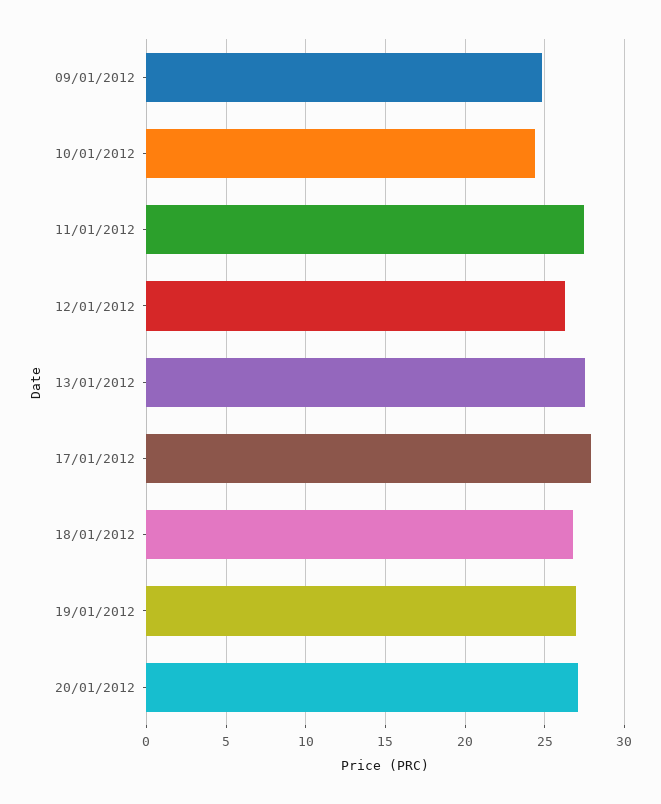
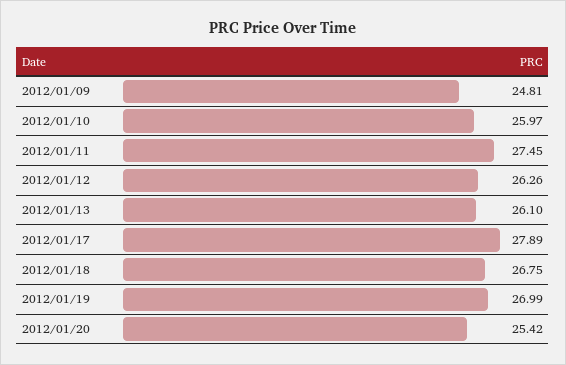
  {
    "09/01/2012": 24.81,
-   "10/01/2012": 24.5,
+   "10/01/2012": 25.97,
    "11/01/2012": 27.45,
    "12/01/2012": 26.26,
-   "13/01/2012": 27.5,
+   "13/01/2012": 26.1,
    "17/01/2012": 27.89,
    "18/01/2012": 26.75,
    "19/01/2012": 26.99,
-   "20/01/2012": 27
+   "20/01/2012": 25.42
  }

